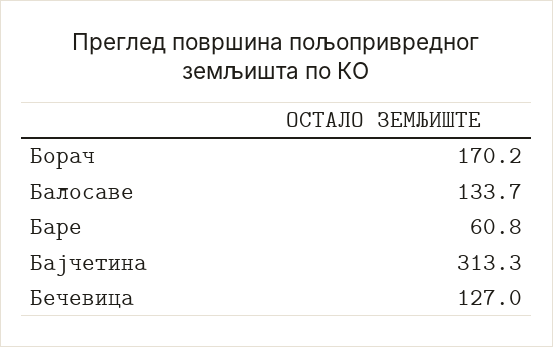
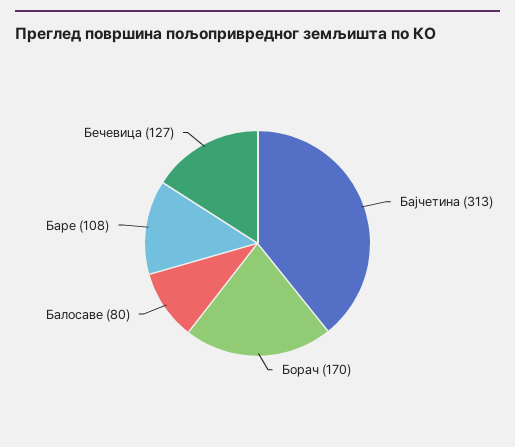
  {
    "Борач": 170.2,
-   "Балосаве": 133.7,
+   "Балосаве": 80,
-   "Баре": 60.8,
+   "Баре": 108,
    "Бајчетина": 313.3,
    "Бечевица": 127
  }

